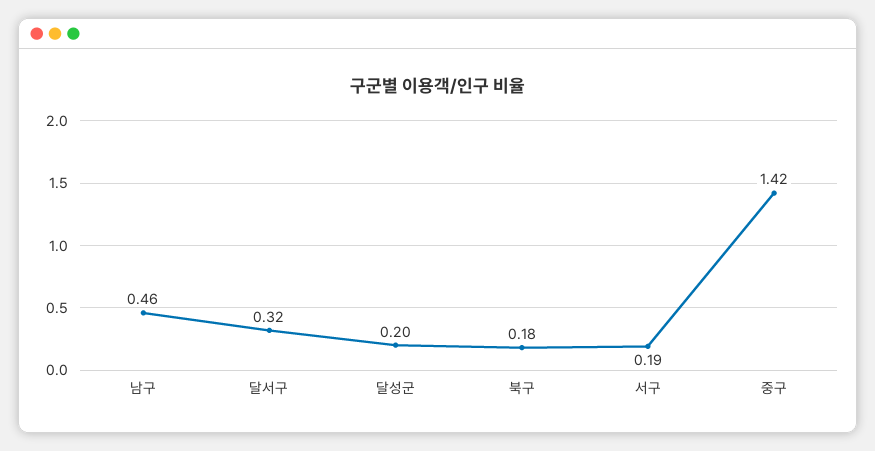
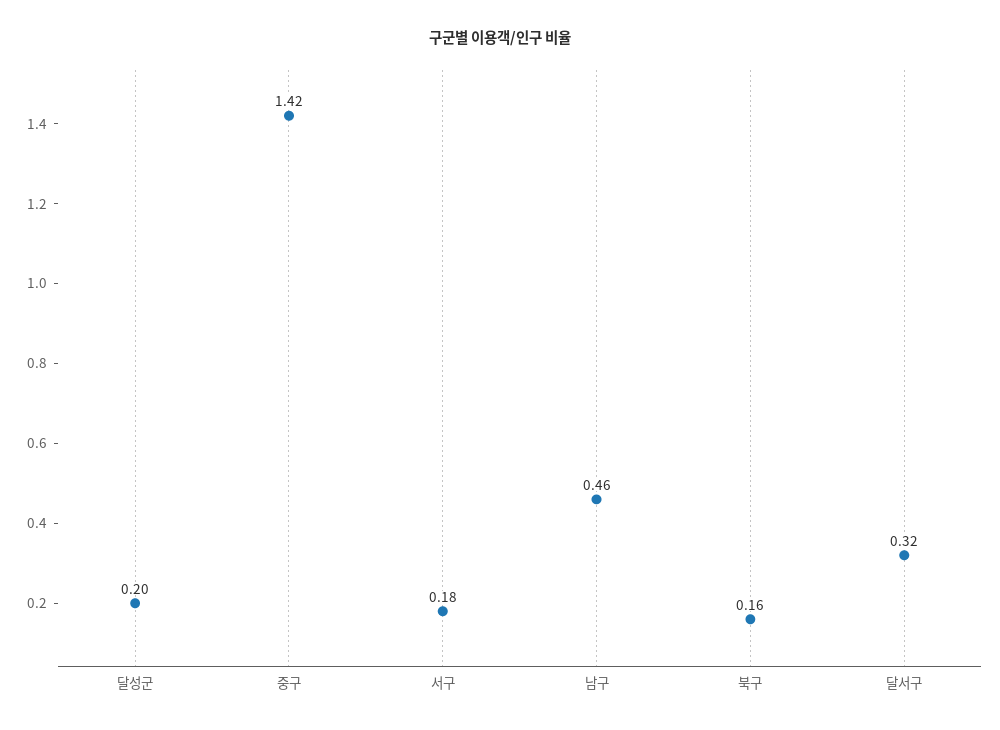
  {
    "남구": 0.46,
    "달서구": 0.32,
    "달성군": 0.2,
-   "북구": 0.18,
+   "북구": 0.16,
-   "서구": 0.19,
+   "서구": 0.18,
    "중구": 1.42
  }

